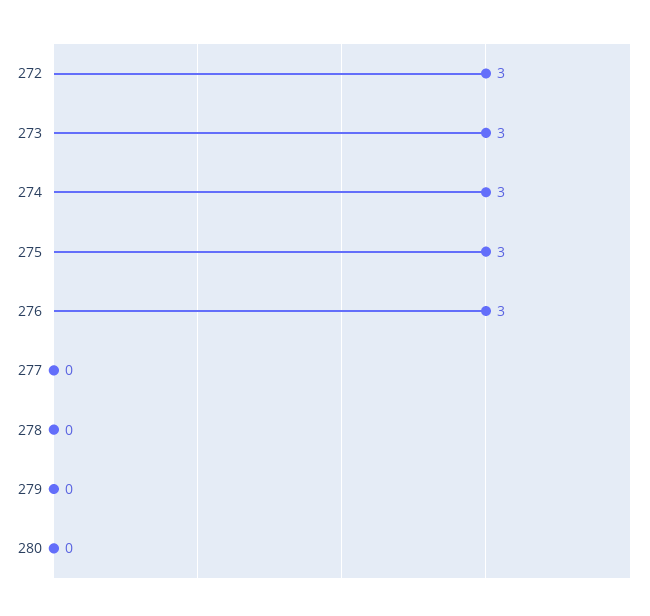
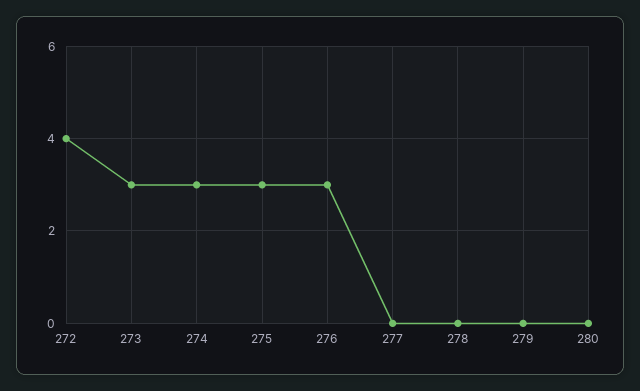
  {
-   "272": 3,
+   "272": 4,
    "273": 3,
    "274": 3,
    "275": 3,
    "276": 3,
    "277": 0,
    "278": 0,
    "279": 0,
    "280": 0
  }

